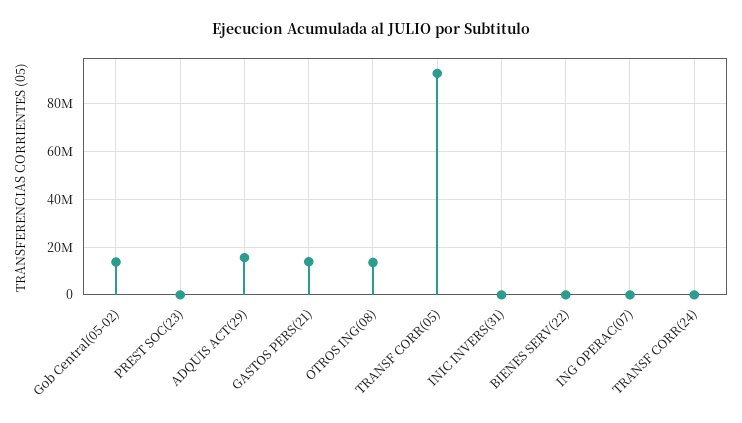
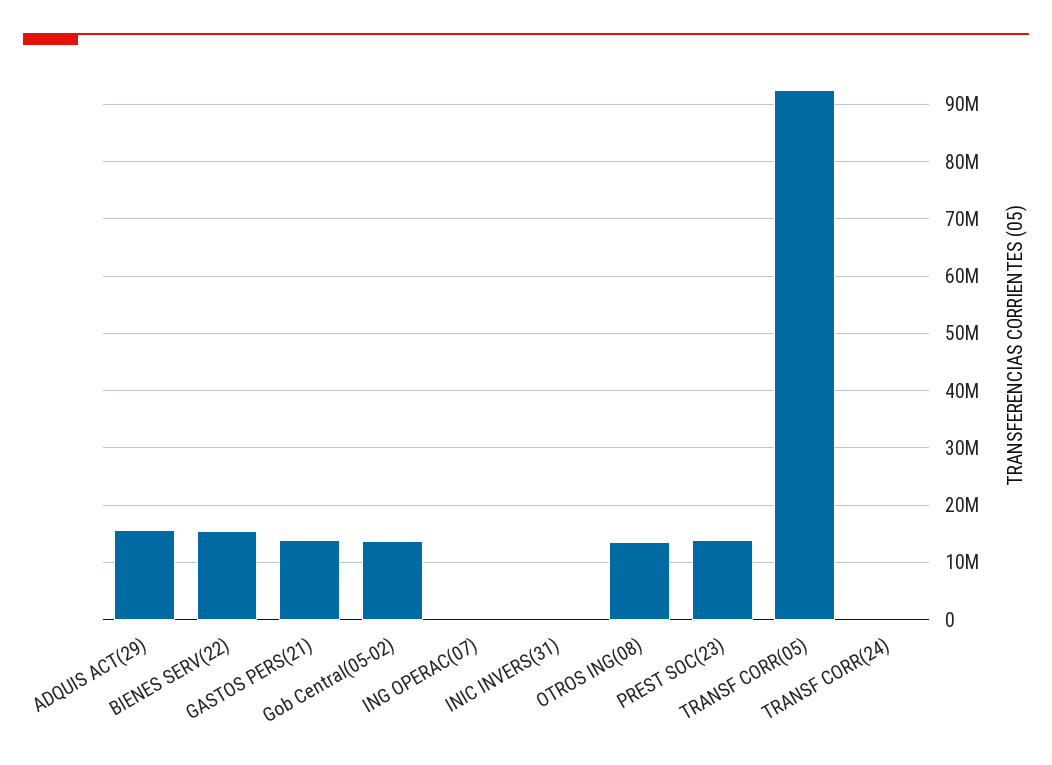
  {
    "Gob Central(05-02)": 14000000,
-   "PREST SOC(23)": 0,
+   "PREST SOC(23)": 14000000,
    "ADQUIS ACT(29)": 16000000,
    "GASTOS PERS(21)": 14000000,
    "OTROS ING(08)": 14000000,
    "TRANSF CORR(05)": 92000000,
    "INIC INVERS(31)": 0,
-   "BIENES SERV(22)": 0,
+   "BIENES SERV(22)": 16000000,
    "ING OPERAC(07)": 0,
    "TRANSF CORR(24)": 0
  }

